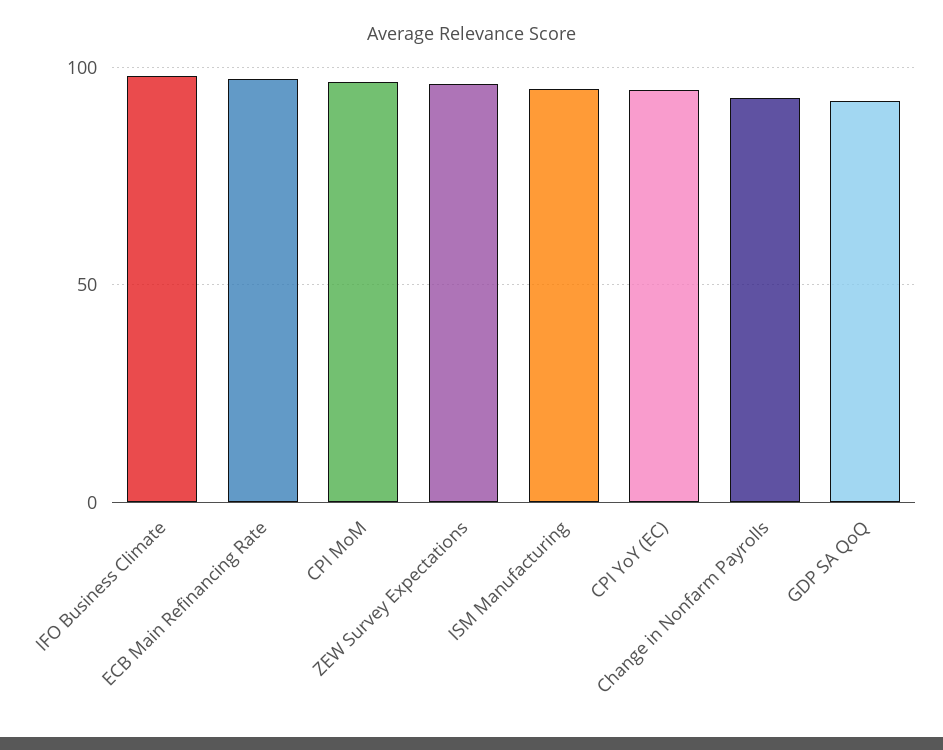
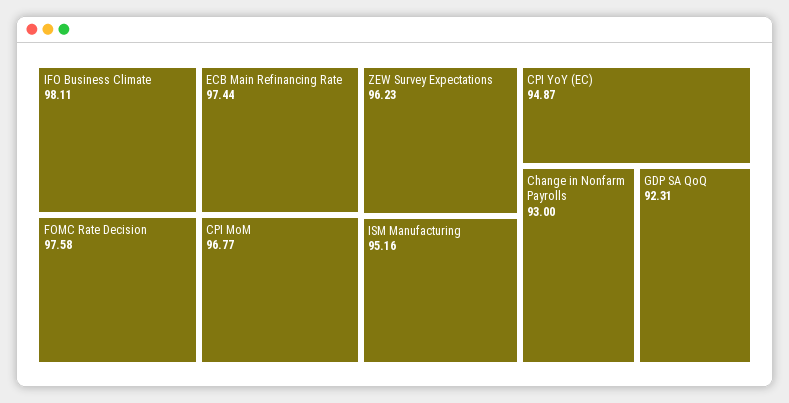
  {
    "IFO Business Climate": 98.11,
    "ECB Main Refinancing Rate": 97.44,
    "CPI MoM": 96.77,
    "ZEW Survey Expectations": 96.23,
    "ISM Manufacturing": 95.16,
    "CPI YoY (EC)": 94.87,
    "Change in Nonfarm Payrolls": 93,
-   "GDP SA QoQ": 92.31
+   "GDP SA QoQ": 92.31,
+   "FOMC Rate Decision": 97.58
  }

